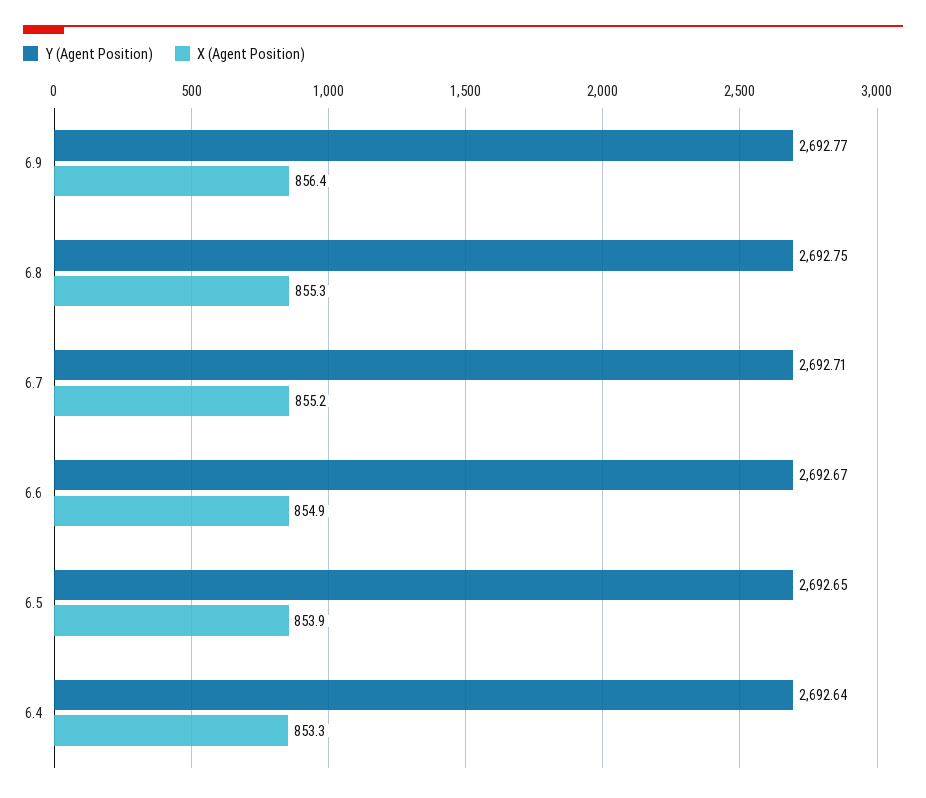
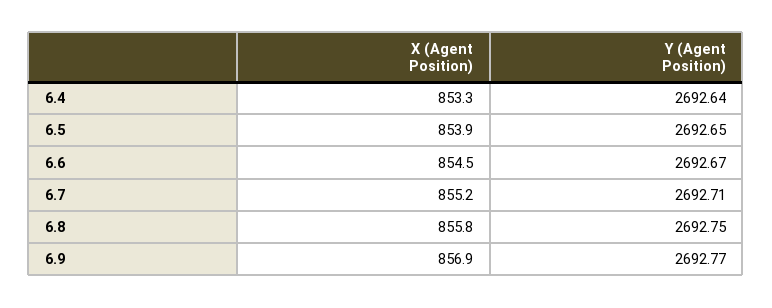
  {
    "Y (Agent Position)": {
      "6.9": 2692.77,
      "6.8": 2692.75,
      "6.7": 2692.71,
      "6.6": 2692.67,
      "6.5": 2692.65,
      "6.4": 2692.64
    },
    "X (Agent Position)": {
-     "6.9": 856.4,
+     "6.9": 856.9,
-     "6.8": 855.3,
+     "6.8": 855.8,
      "6.7": 855.2,
-     "6.6": 854.9,
+     "6.6": 854.5,
      "6.5": 853.9,
      "6.4": 853.3
    }
  }

